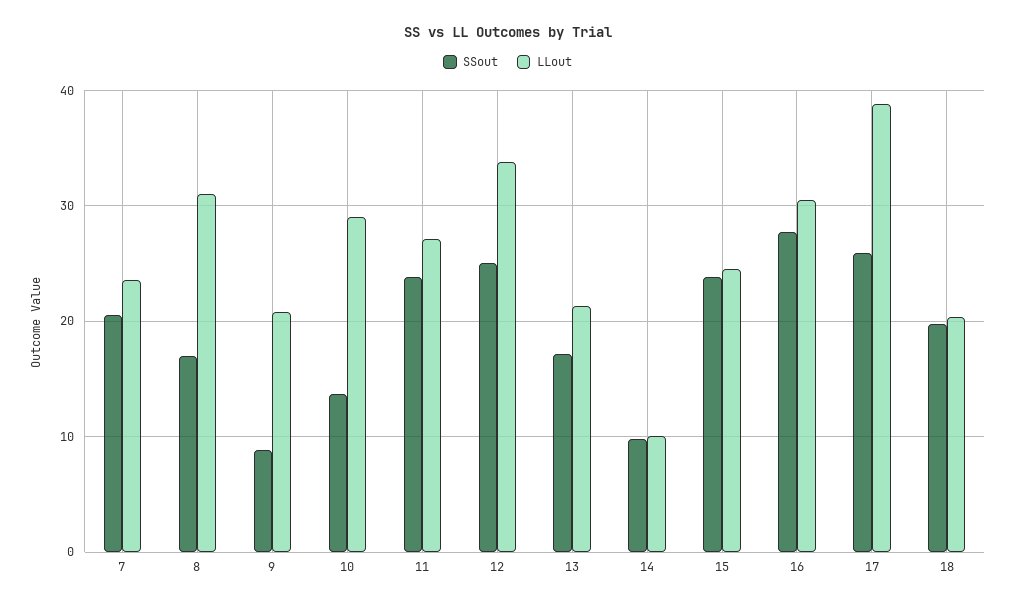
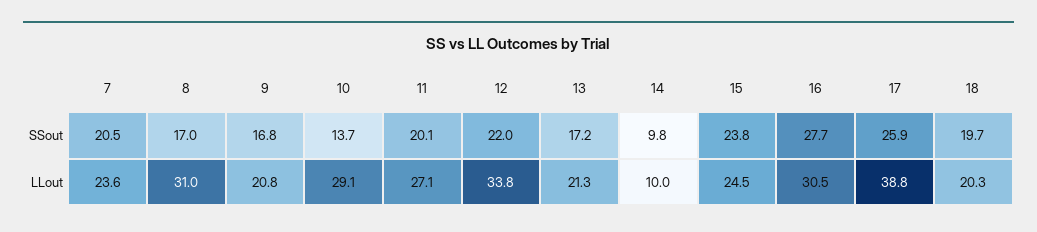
  {
    "SSout": {
      "7": 20.5,
      "8": 17,
-     "9": 9,
+     "9": 16.8,
      "10": 13.7,
-     "11": 24,
+     "11": 20.1,
-     "12": 25,
+     "12": 22,
      "13": 17.2,
      "14": 9.8,
      "15": 23.8,
      "16": 27.7,
      "17": 25.9,
      "18": 19.7
    },
    "LLout": {
      "7": 23.6,
      "8": 31,
      "9": 20.8,
      "10": 29.1,
      "11": 27.1,
      "12": 33.8,
      "13": 21.3,
      "14": 10,
      "15": 24.5,
      "16": 30.5,
      "17": 38.8,
      "18": 20.3
    }
  }

